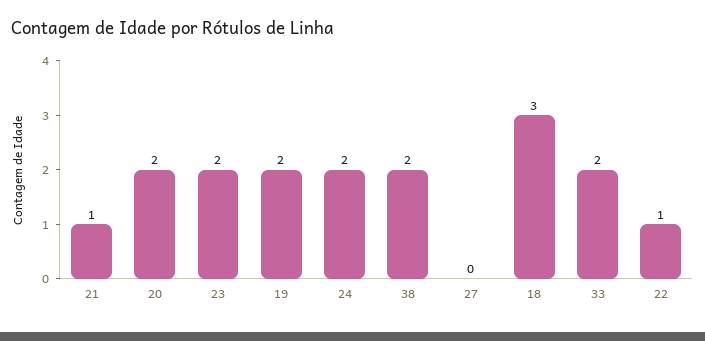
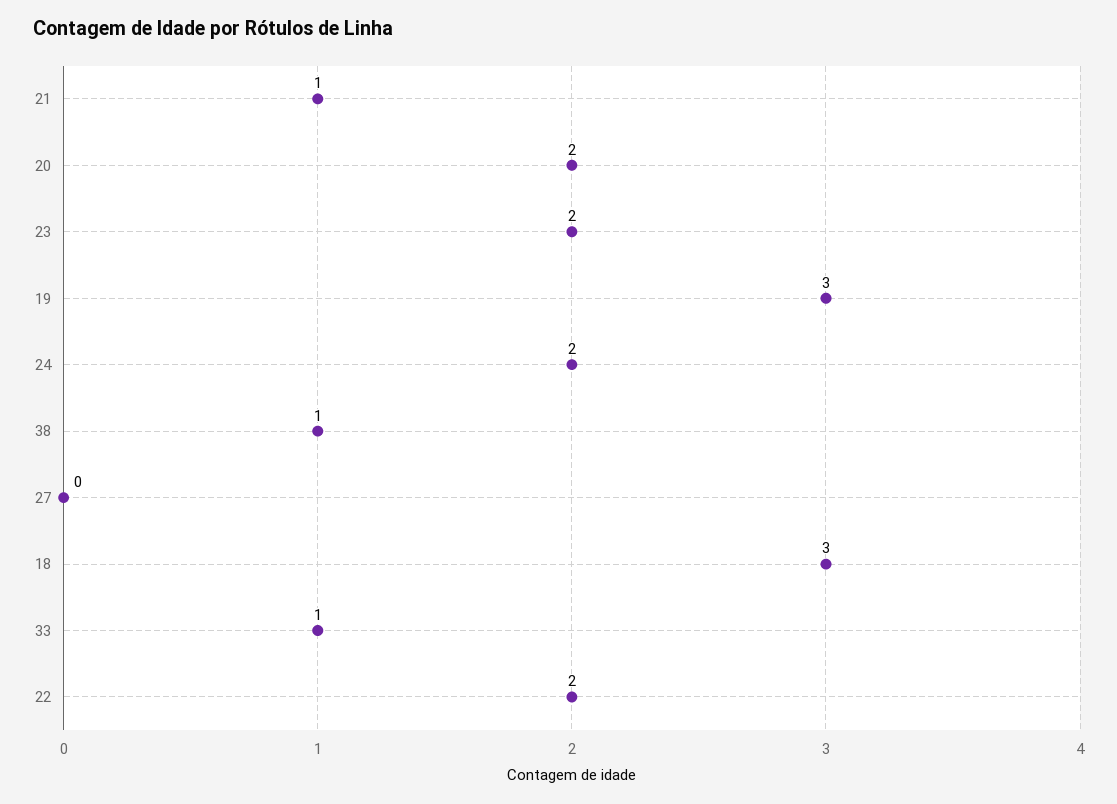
  {
    "21": 1,
    "20": 2,
    "23": 2,
-   "19": 2,
+   "19": 3,
    "24": 2,
-   "38": 2,
+   "38": 1,
    "27": 0,
    "18": 3,
-   "33": 2,
+   "33": 1,
-   "22": 1
+   "22": 2
  }

